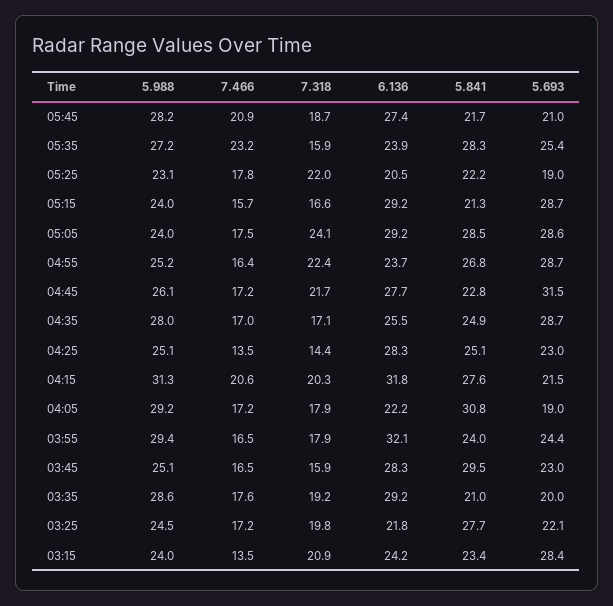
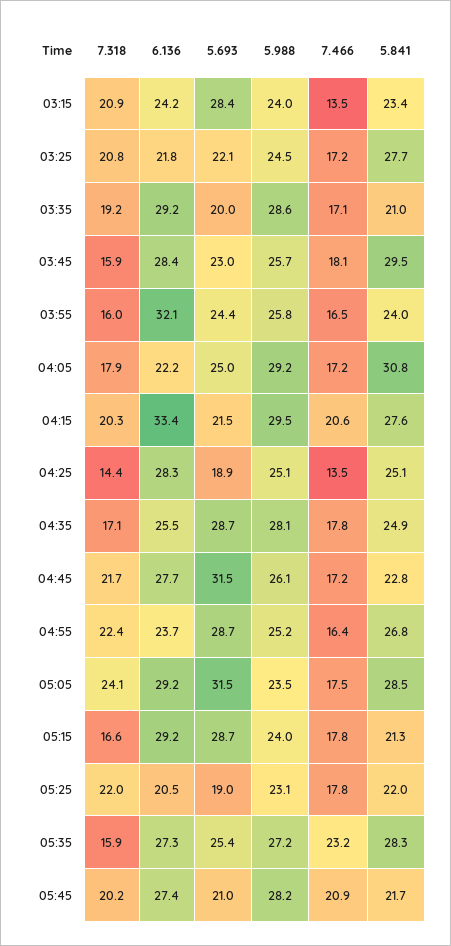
  {
    "5.988": {
      "05:45": 28.2,
      "05:35": 27.2,
      "05:25": 23.1,
      "05:15": 24,
-     "05:05": 24,
+     "05:05": 23.5,
      "04:55": 25.2,
      "04:45": 26.1,
-     "04:35": 28,
+     "04:35": 28.1,
      "04:25": 25.1,
-     "04:15": 31.3,
+     "04:15": 29.5,
      "04:05": 29.2,
-     "03:55": 29.4,
+     "03:55": 25.8,
-     "03:45": 25.1,
+     "03:45": 25.7,
      "03:35": 28.6,
      "03:25": 24.5,
      "03:15": 24
    },
    "7.466": {
      "05:45": 20.9,
      "05:35": 23.2,
      "05:25": 17.8,
-     "05:15": 15.7,
+     "05:15": 17.8,
      "05:05": 17.5,
      "04:55": 16.4,
      "04:45": 17.2,
-     "04:35": 17,
+     "04:35": 17.8,
      "04:25": 13.5,
      "04:15": 20.6,
      "04:05": 17.2,
      "03:55": 16.5,
-     "03:45": 16.5,
+     "03:45": 18.1,
-     "03:35": 17.6,
+     "03:35": 17.1,
      "03:25": 17.2,
      "03:15": 13.5
    },
    "7.318": {
-     "05:45": 18.7,
+     "05:45": 20.2,
      "05:35": 15.9,
      "05:25": 22,
      "05:15": 16.6,
      "05:05": 24.1,
      "04:55": 22.4,
      "04:45": 21.7,
      "04:35": 17.1,
      "04:25": 14.4,
      "04:15": 20.3,
      "04:05": 17.9,
-     "03:55": 17.9,
+     "03:55": 16,
      "03:45": 15.9,
      "03:35": 19.2,
-     "03:25": 19.8,
+     "03:25": 20.8,
      "03:15": 20.9
    },
    "6.136": {
      "05:45": 27.4,
-     "05:35": 23.9,
+     "05:35": 27.3,
      "05:25": 20.5,
      "05:15": 29.2,
      "05:05": 29.2,
      "04:55": 23.7,
      "04:45": 27.7,
      "04:35": 25.5,
      "04:25": 28.3,
-     "04:15": 31.8,
+     "04:15": 33.4,
      "04:05": 22.2,
      "03:55": 32.1,
-     "03:45": 28.3,
+     "03:45": 28.4,
      "03:35": 29.2,
      "03:25": 21.8,
      "03:15": 24.2
    },
    "5.841": {
      "05:45": 21.7,
      "05:35": 28.3,
-     "05:25": 22.2,
+     "05:25": 22,
      "05:15": 21.3,
      "05:05": 28.5,
      "04:55": 26.8,
      "04:45": 22.8,
      "04:35": 24.9,
      "04:25": 25.1,
      "04:15": 27.6,
      "04:05": 30.8,
      "03:55": 24,
      "03:45": 29.5,
      "03:35": 21,
      "03:25": 27.7,
      "03:15": 23.4
    },
    "5.693": {
      "05:45": 21,
      "05:35": 25.4,
      "05:25": 19,
      "05:15": 28.7,
-     "05:05": 28.6,
+     "05:05": 31.5,
      "04:55": 28.7,
      "04:45": 31.5,
      "04:35": 28.7,
-     "04:25": 23,
+     "04:25": 18.9,
      "04:15": 21.5,
-     "04:05": 19,
+     "04:05": 25,
      "03:55": 24.4,
      "03:45": 23,
      "03:35": 20,
      "03:25": 22.1,
      "03:15": 28.4
    }
  }

